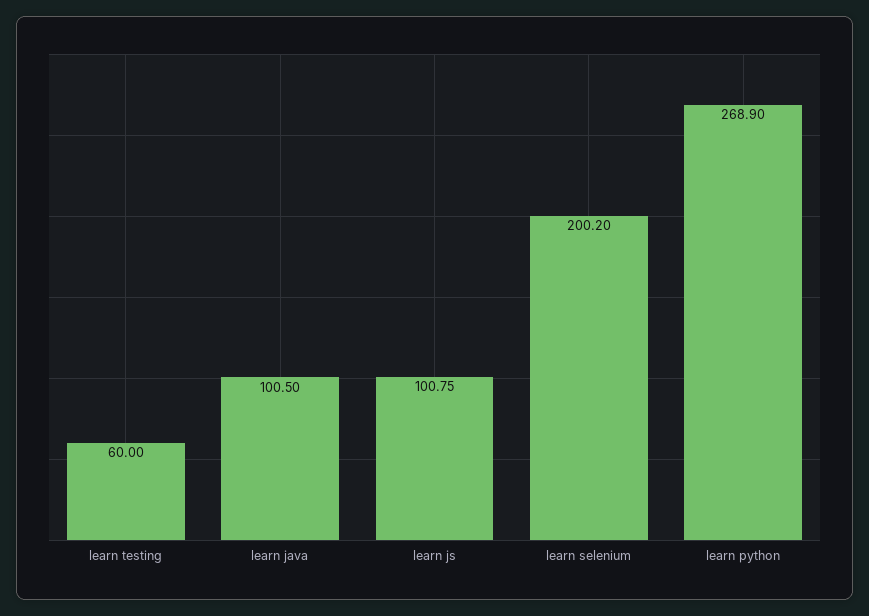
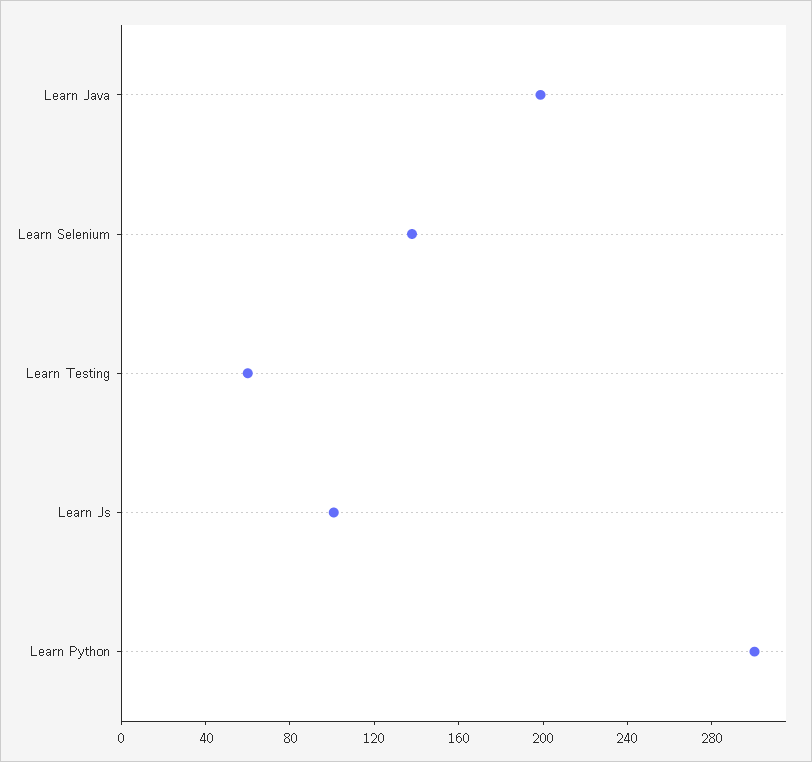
  {
    "learn testing": 60,
-   "learn java": 100.5,
+   "learn java": 200,
    "learn js": 100.75,
-   "learn selenium": 200.2,
+   "learn selenium": 140,
-   "learn python": 268.9
+   "learn python": 300
  }

